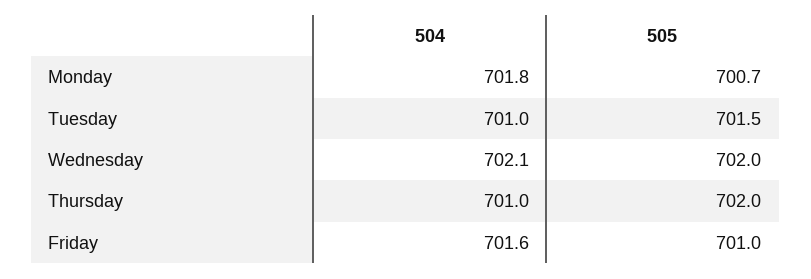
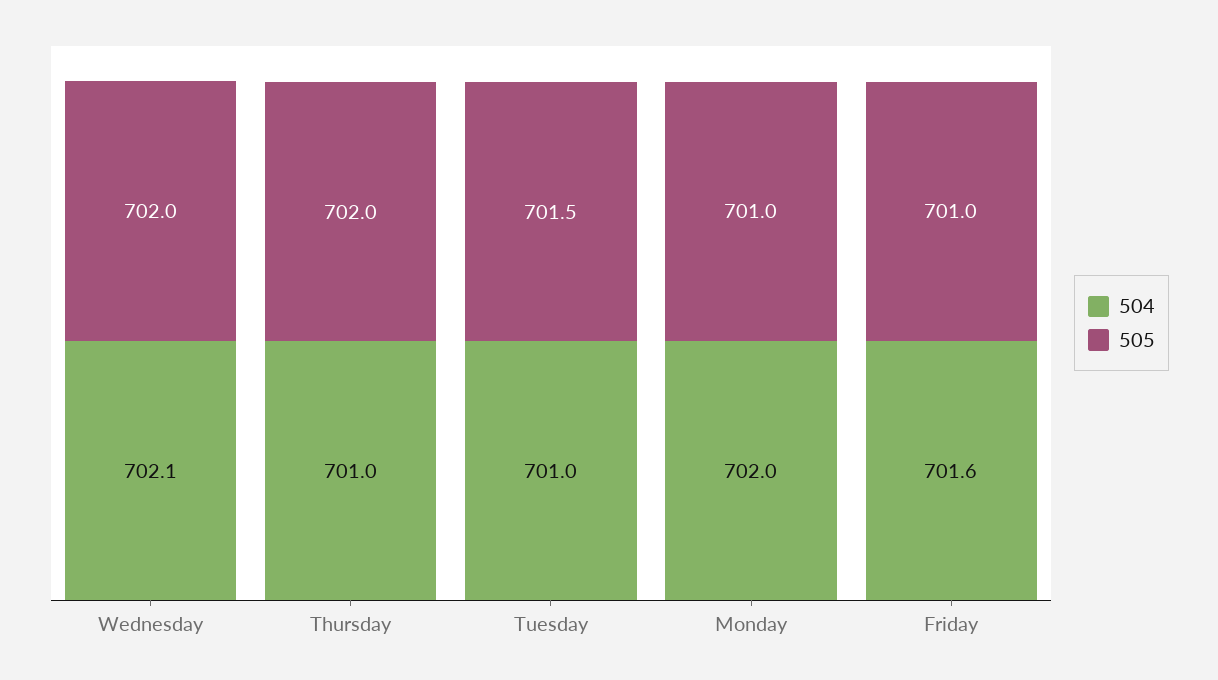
  {
    "504": {
-     "Monday": 701.8,
+     "Monday": 702,
      "Tuesday": 701,
      "Wednesday": 702.1,
      "Thursday": 701,
      "Friday": 701.6
    },
    "505": {
-     "Monday": 700.7,
+     "Monday": 701,
      "Tuesday": 701.5,
      "Wednesday": 702,
      "Thursday": 702,
      "Friday": 701
    }
  }

